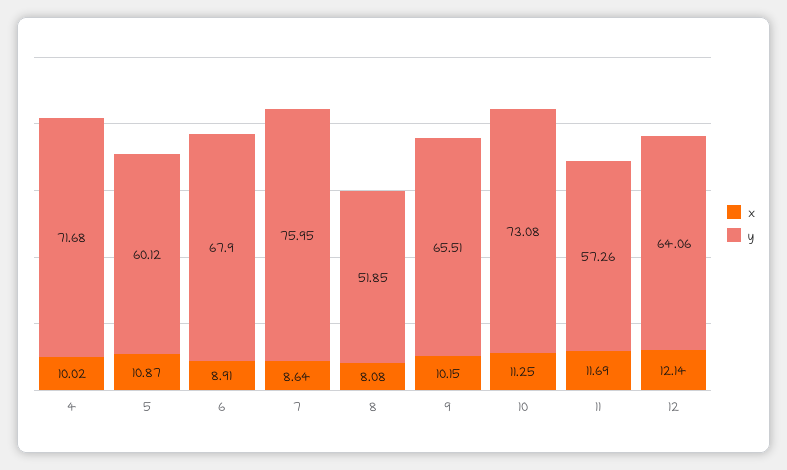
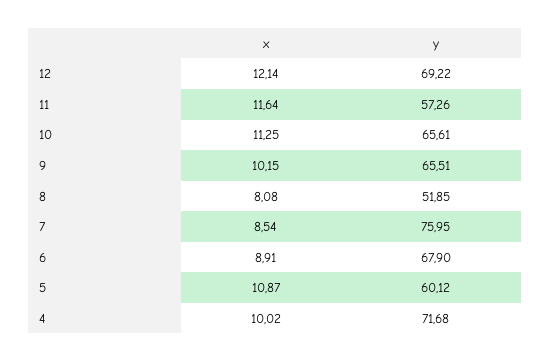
  {
    "x": {
      "4": 10.02,
      "5": 10.87,
      "6": 8.91,
-     "7": 8.64,
+     "7": 8.54,
      "8": 8.08,
      "9": 10.15,
      "10": 11.25,
-     "11": 11.69,
+     "11": 11.64,
      "12": 12.14
    },
    "y": {
      "4": 71.68,
      "5": 60.12,
      "6": 67.9,
      "7": 75.95,
      "8": 51.85,
      "9": 65.51,
-     "10": 73.08,
+     "10": 65.61,
      "11": 57.26,
-     "12": 64.06
+     "12": 69.22
    }
  }

